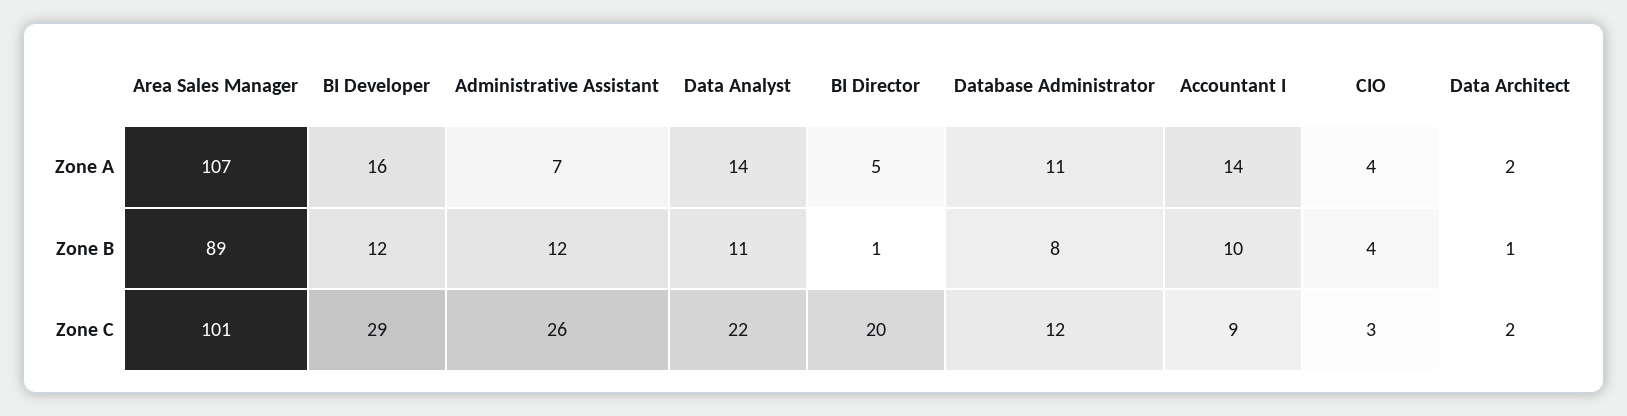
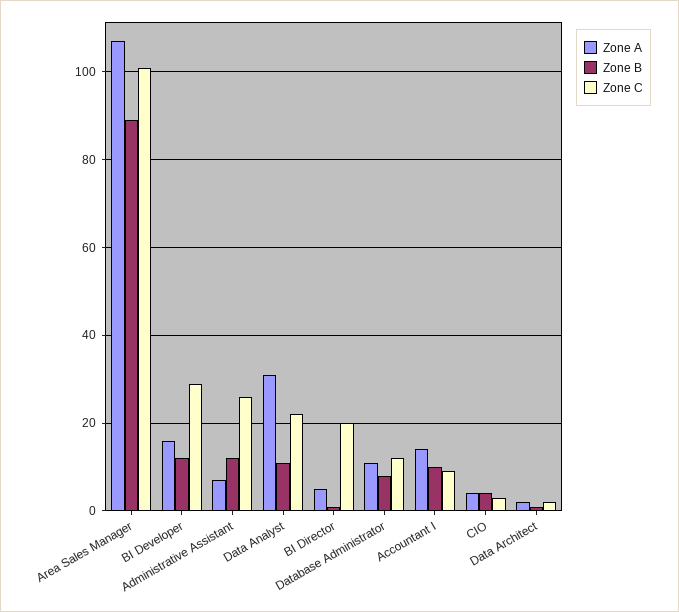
  {
    "Zone A": {
      "Area Sales Manager": 107,
      "BI Developer": 16,
      "Administrative Assistant": 7,
-     "Data Analyst": 14,
+     "Data Analyst": 30,
      "BI Director": 5,
      "Database Administrator": 11,
      "Accountant I": 14,
      "CIO": 4,
      "Data Architect": 2
    },
    "Zone B": {
      "Area Sales Manager": 89,
      "BI Developer": 12,
      "Administrative Assistant": 12,
      "Data Analyst": 11,
      "BI Director": 1,
      "Database Administrator": 8,
      "Accountant I": 10,
      "CIO": 4,
      "Data Architect": 1
    },
    "Zone C": {
      "Area Sales Manager": 101,
      "BI Developer": 29,
      "Administrative Assistant": 26,
      "Data Analyst": 22,
      "BI Director": 20,
      "Database Administrator": 12,
      "Accountant I": 9,
      "CIO": 3,
      "Data Architect": 2
    }
  }

